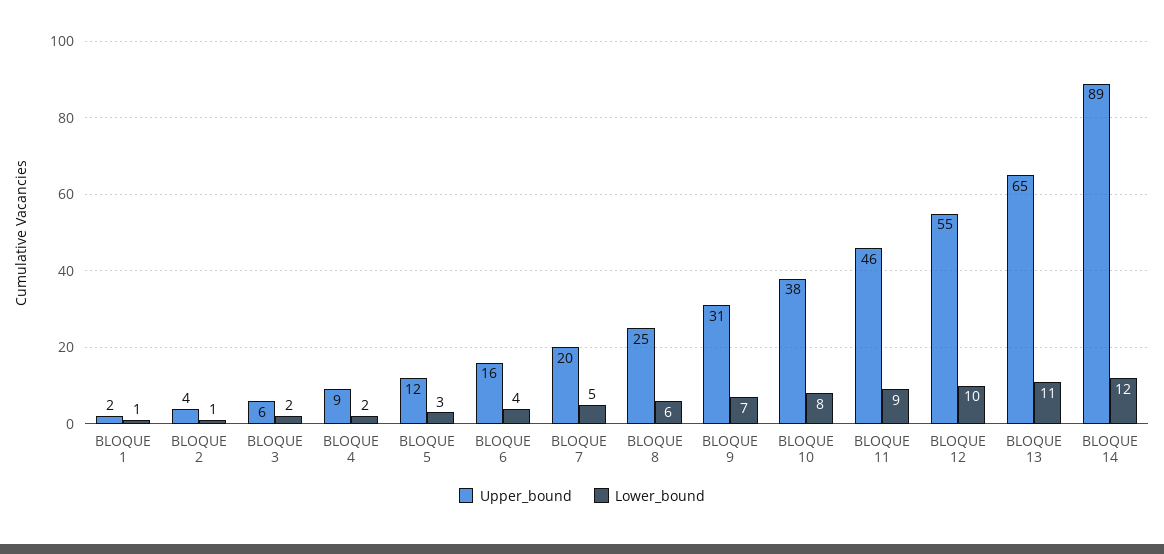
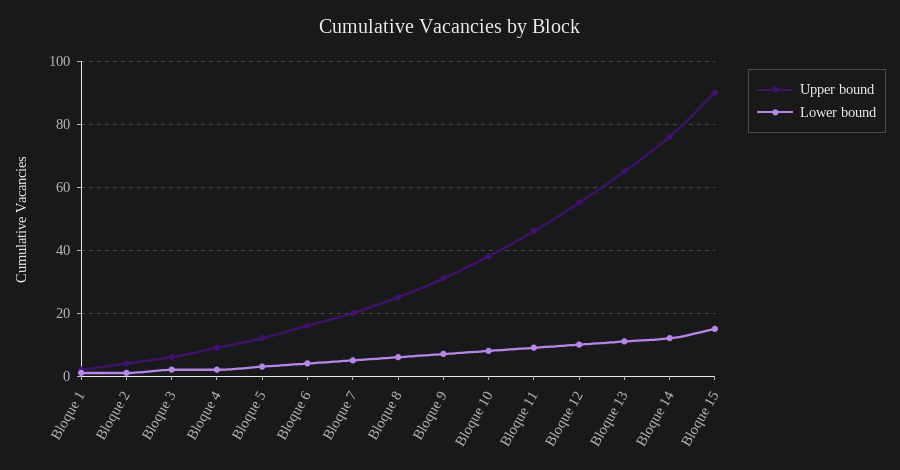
  {
    "Upper_bound": {
      "BLOQUE 1": 2,
      "BLOQUE 2": 4,
      "BLOQUE 3": 6,
      "BLOQUE 4": 9,
      "BLOQUE 5": 12,
      "BLOQUE 6": 16,
      "BLOQUE 7": 20,
      "BLOQUE 8": 25,
      "BLOQUE 9": 31,
      "BLOQUE 10": 38,
      "BLOQUE 11": 46,
      "BLOQUE 12": 55,
      "BLOQUE 13": 65,
-     "BLOQUE 14": 89
+     "BLOQUE 14": 75,
+     "Bloque 15": 90
    },
    "Lower_bound": {
      "BLOQUE 1": 1,
      "BLOQUE 2": 1,
      "BLOQUE 3": 2,
      "BLOQUE 4": 2,
      "BLOQUE 5": 3,
      "BLOQUE 6": 4,
      "BLOQUE 7": 5,
      "BLOQUE 8": 6,
      "BLOQUE 9": 7,
      "BLOQUE 10": 8,
      "BLOQUE 11": 9,
      "BLOQUE 12": 10,
      "BLOQUE 13": 11,
-     "BLOQUE 14": 12
+     "BLOQUE 14": 12,
+     "Bloque 15": 15
    }
  }

